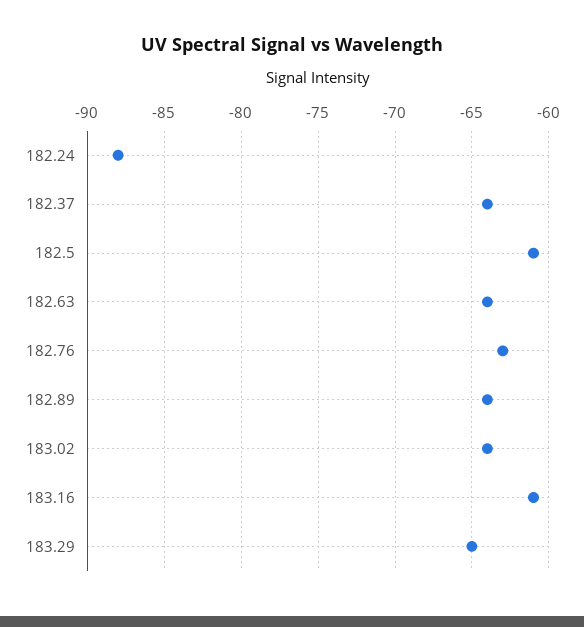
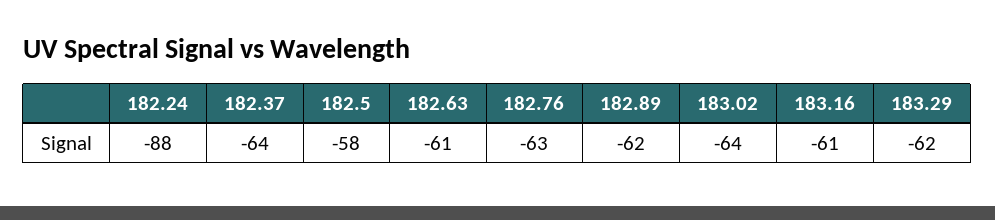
  {
    "182.24": -88,
    "182.37": -64,
-   "182.5": -61,
+   "182.5": -58,
-   "182.63": -64,
+   "182.63": -61,
    "182.76": -63,
-   "182.89": -64,
+   "182.89": -62,
    "183.02": -64,
    "183.16": -61,
-   "183.29": -65
+   "183.29": -62
  }

